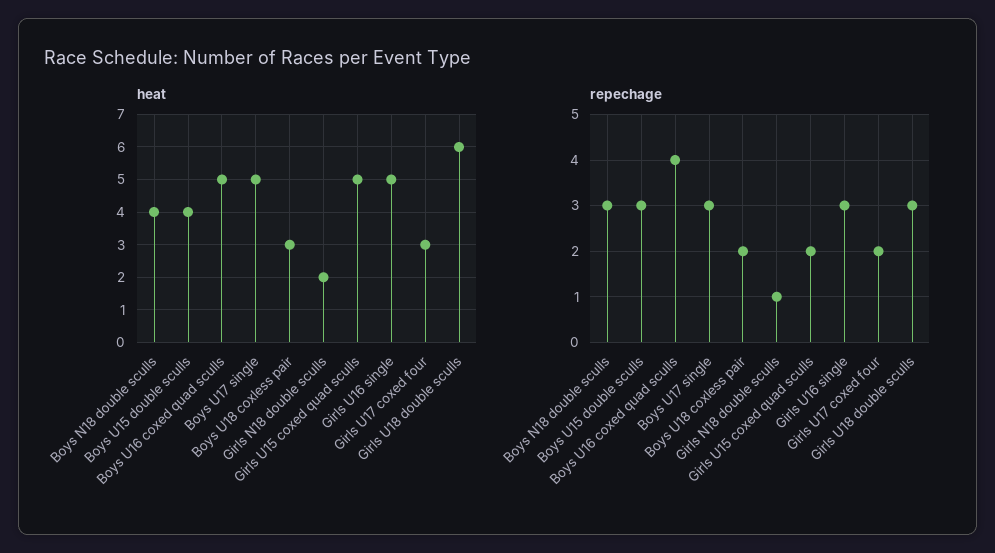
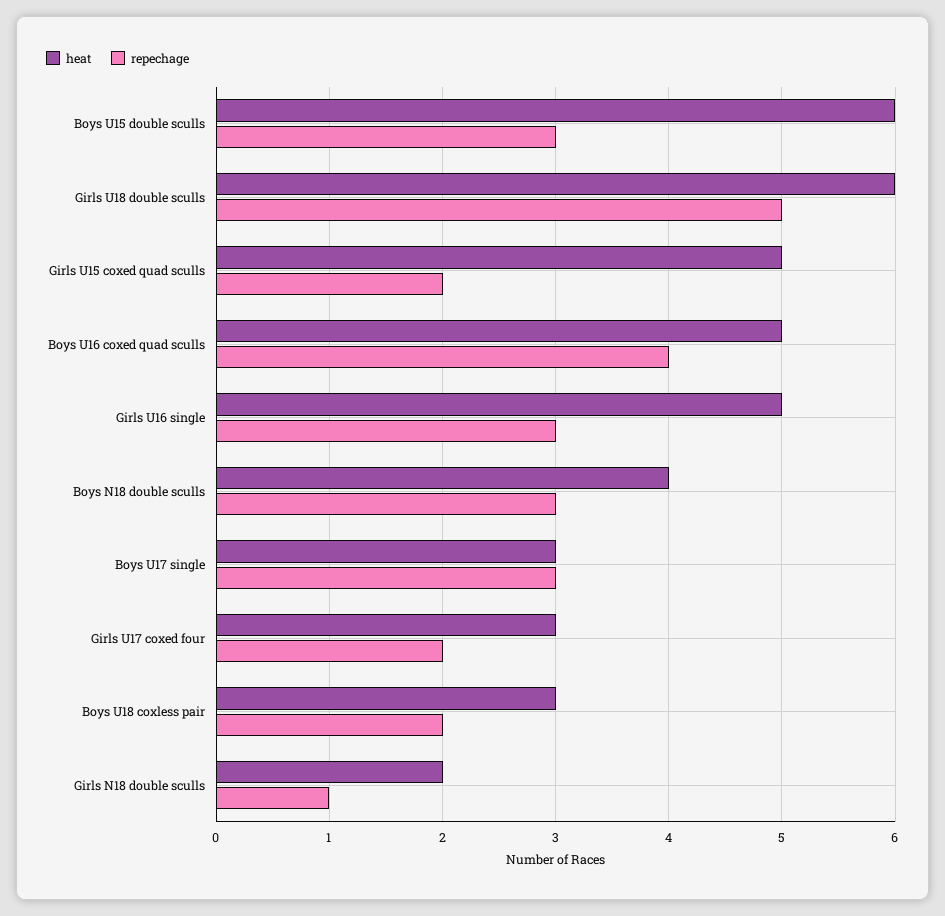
  {
    "heat": {
      "Boys N18 double sculls": 4,
-     "Boys U15 double sculls": 4,
+     "Boys U15 double sculls": 6,
      "Boys U16 coxed quad sculls": 5,
-     "Boys U17 single": 5,
+     "Boys U17 single": 3,
      "Boys U18 coxless pair": 3,
      "Girls N18 double sculls": 2,
      "Girls U15 coxed quad sculls": 5,
      "Girls U16 single": 5,
      "Girls U17 coxed four": 3,
      "Girls U18 double sculls": 6
    },
    "repechage": {
      "Boys N18 double sculls": 3,
      "Boys U15 double sculls": 3,
      "Boys U16 coxed quad sculls": 4,
      "Boys U17 single": 3,
      "Boys U18 coxless pair": 2,
      "Girls N18 double sculls": 1,
      "Girls U15 coxed quad sculls": 2,
      "Girls U16 single": 3,
      "Girls U17 coxed four": 2,
-     "Girls U18 double sculls": 3
+     "Girls U18 double sculls": 5
    }
  }

